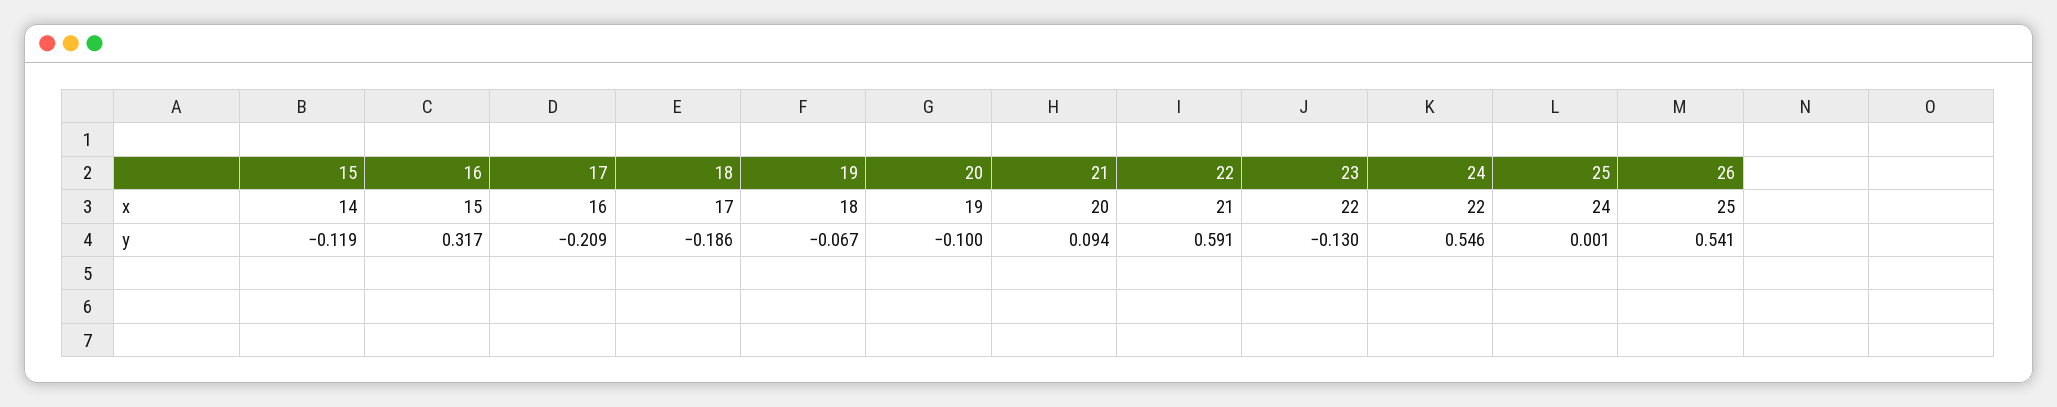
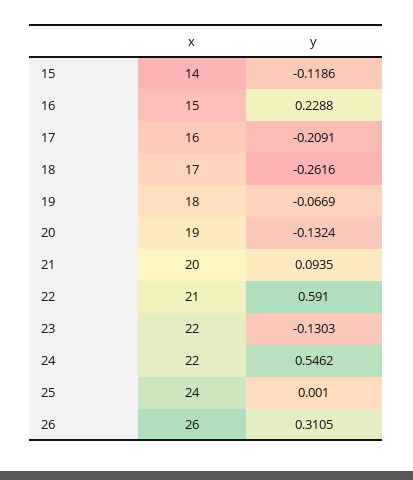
  {
    "15": {
      "x": 14,
      "y": -0.1186
    },
    "16": {
      "x": 15,
-     "y": 0.317
+     "y": 0.2288
    },
    "17": {
      "x": 16,
      "y": -0.2091
    },
    "18": {
      "x": 17,
-     "y": -0.186
+     "y": -0.2616
    },
    "19": {
      "x": 18,
      "y": -0.0669
    },
    "20": {
      "x": 19,
-     "y": -0.1
+     "y": -0.1324
    },
    "21": {
      "x": 20,
      "y": 0.0935
    },
    "22": {
      "x": 21,
      "y": 0.591
    },
    "23": {
      "x": 22,
      "y": -0.1303
    },
    "24": {
      "x": 22,
      "y": 0.5462
    },
    "25": {
      "x": 24,
      "y": 0.001
    },
    "26": {
-     "x": 25,
+     "x": 26,
-     "y": 0.541
+     "y": 0.3105
    }
  }

